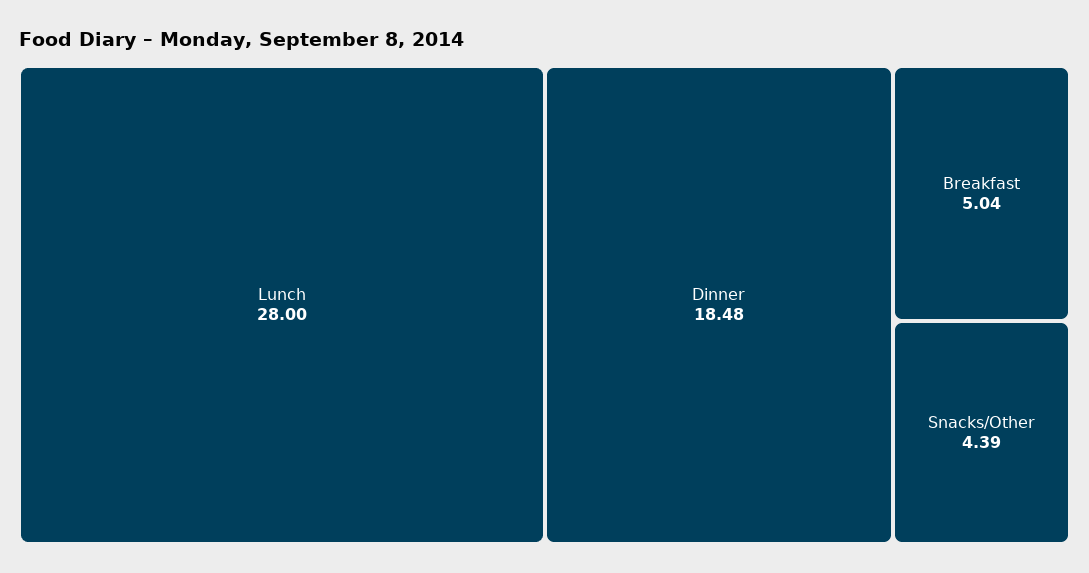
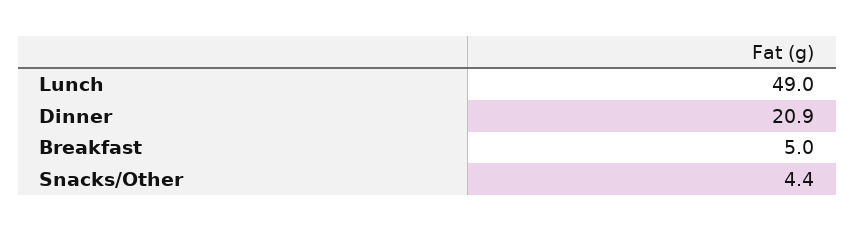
  {
-   "Lunch": 28,
+   "Lunch": 49,
-   "Dinner": 18.48,
+   "Dinner": 20.9,
    "Breakfast": 5.04,
    "Snacks/Other": 4.39
  }

